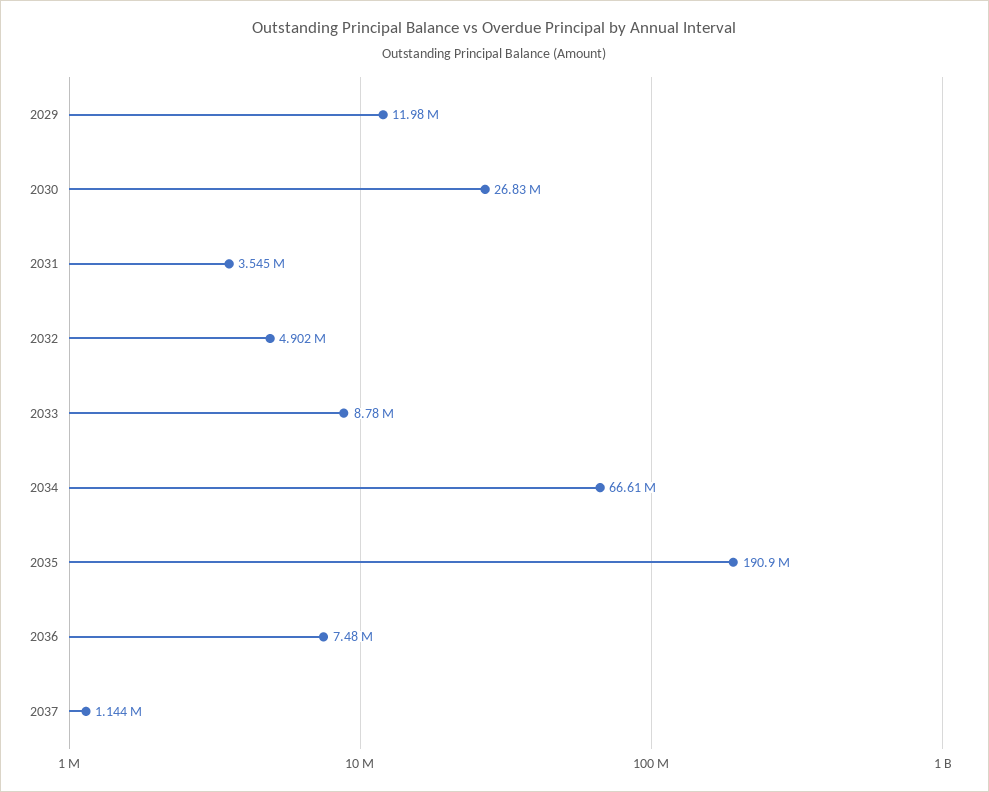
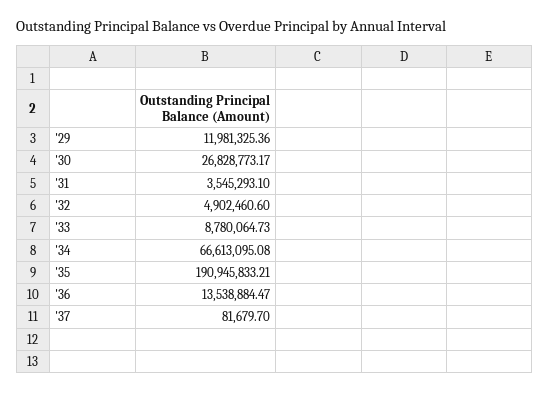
  {
    "2029": 11981325.36,
    "2030": 26828773.17,
    "2031": 3545293.1,
    "2032": 4902460.6,
    "2033": 8780064.73,
    "2034": 66613095.08,
    "2035": 190945833.21,
-   "2036": 7480000,
+   "2036": 13538884.47,
-   "2037": 1144000
+   "2037": 81679.7
  }

